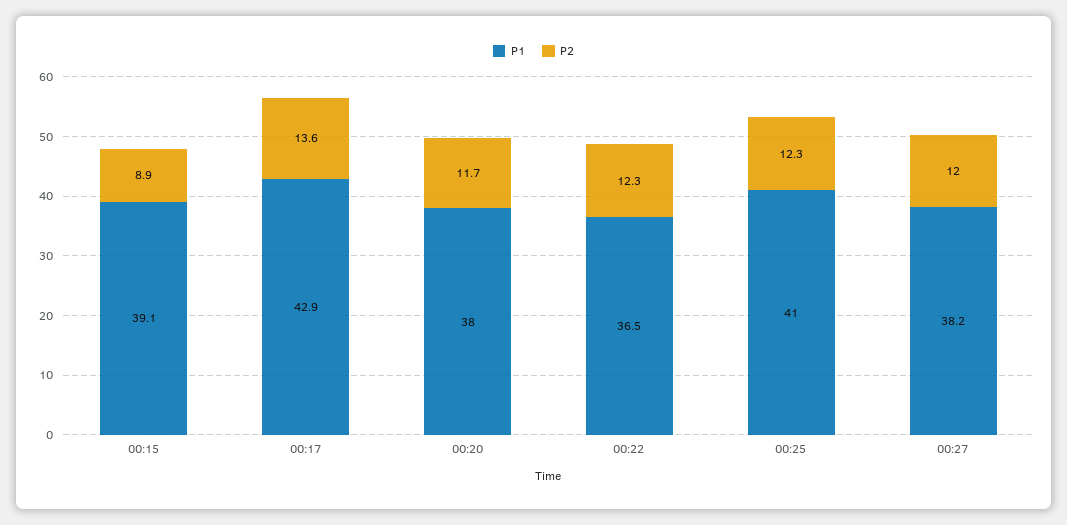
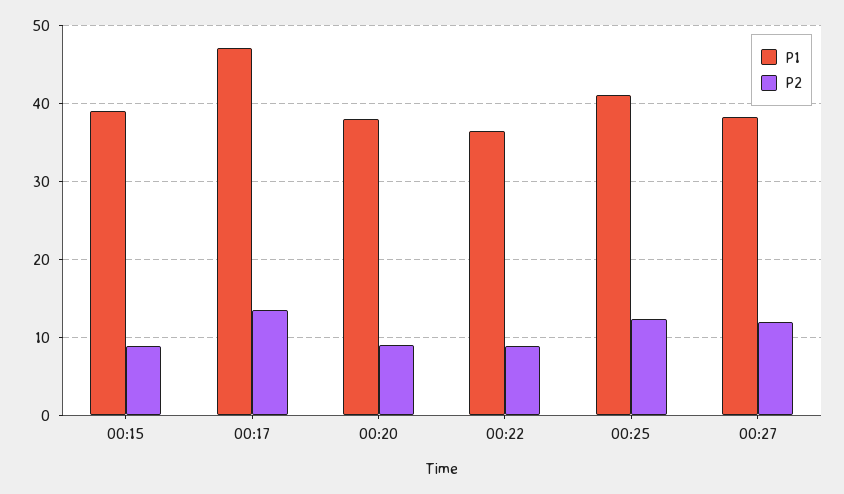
  {
    "P1": {
      "00:15": 39.1,
-     "00:17": 42.9,
+     "00:17": 47,
      "00:20": 38,
      "00:22": 36.5,
      "00:25": 41,
      "00:27": 38.2
    },
    "P2": {
      "00:15": 8.9,
      "00:17": 13.6,
-     "00:20": 11.7,
+     "00:20": 9,
-     "00:22": 12.3,
+     "00:22": 9,
      "00:25": 12.3,
      "00:27": 12
    }
  }

